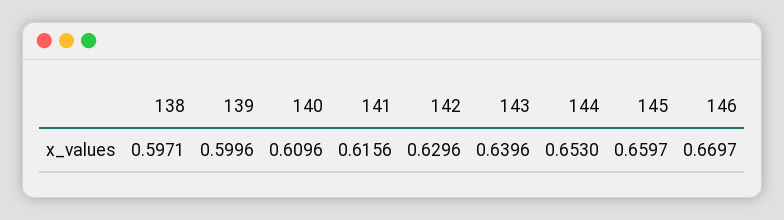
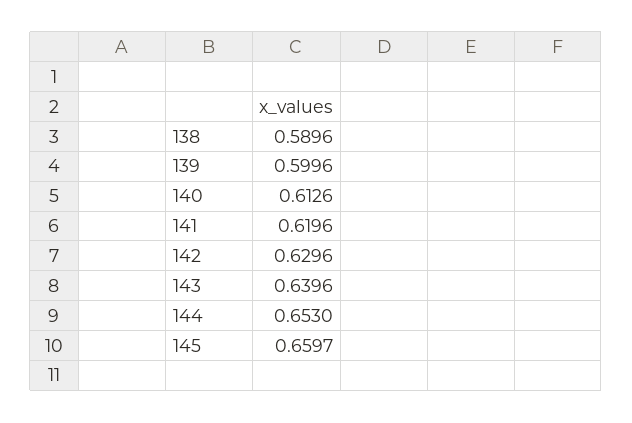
  {
-   "138": 0.5971,
+   "138": 0.5896,
    "139": 0.5996,
-   "140": 0.6096,
+   "140": 0.6126,
-   "141": 0.6156,
+   "141": 0.6196,
    "142": 0.6296,
    "143": 0.6396,
    "144": 0.653,
-   "145": 0.6597,
+   "145": 0.6597
-   "146": 0.6697
  }

